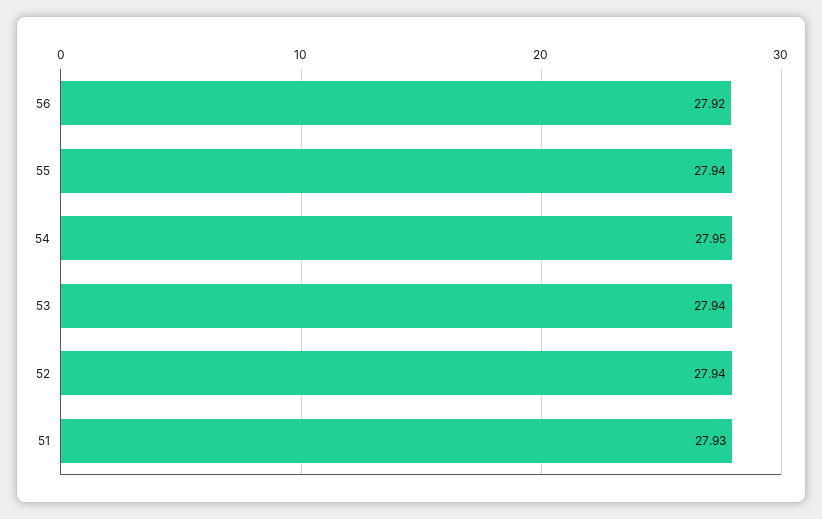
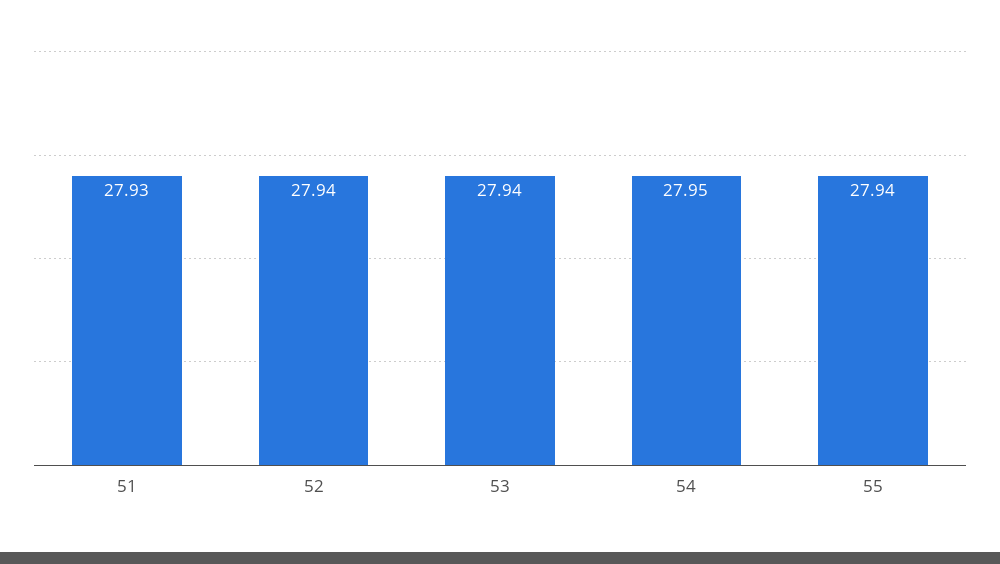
  {
-   "56": 27.92,
    "55": 27.94,
    "54": 27.95,
    "53": 27.94,
    "52": 27.94,
    "51": 27.93
  }

